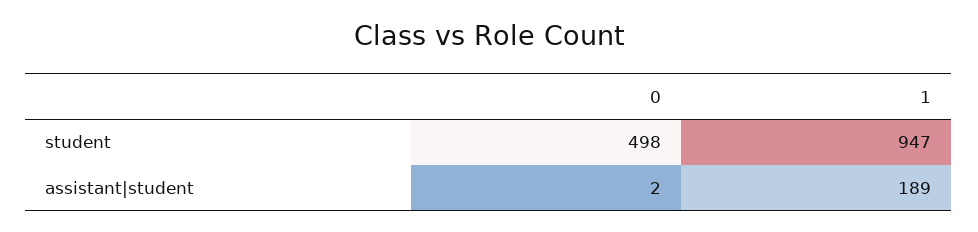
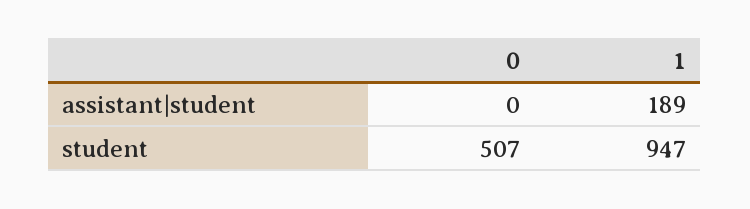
  {
    "0": {
-     "student": 498,
+     "student": 507,
-     "assistant|student": 2
+     "assistant|student": 0
    },
    "1": {
      "student": 947,
      "assistant|student": 189
    }
  }

